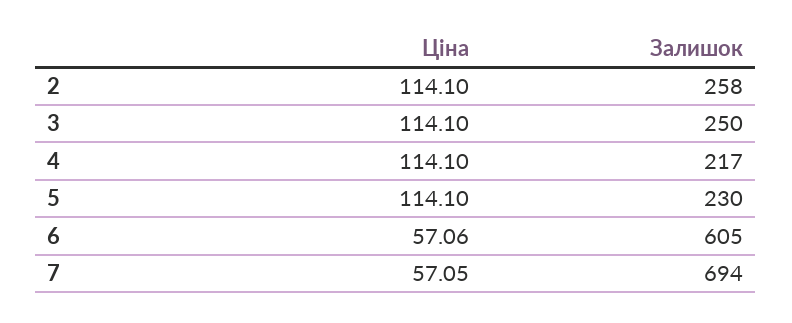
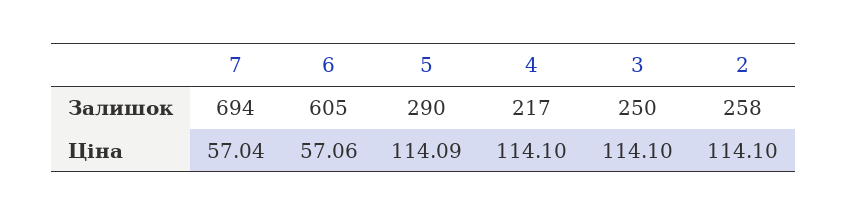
  {
    "Ціна": {
      "2": 114.1,
      "3": 114.1,
      "4": 114.1,
-     "5": 114.1,
+     "5": 114.09,
      "6": 57.06,
-     "7": 57.05
+     "7": 57.04
    },
    "Залишок": {
      "2": 258,
      "3": 250,
      "4": 217,
-     "5": 230,
+     "5": 290,
      "6": 605,
      "7": 694
    }
  }

